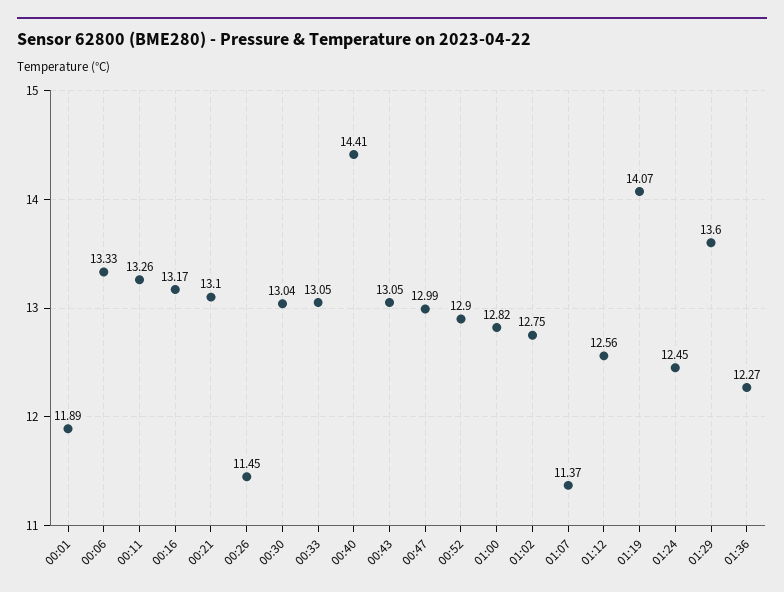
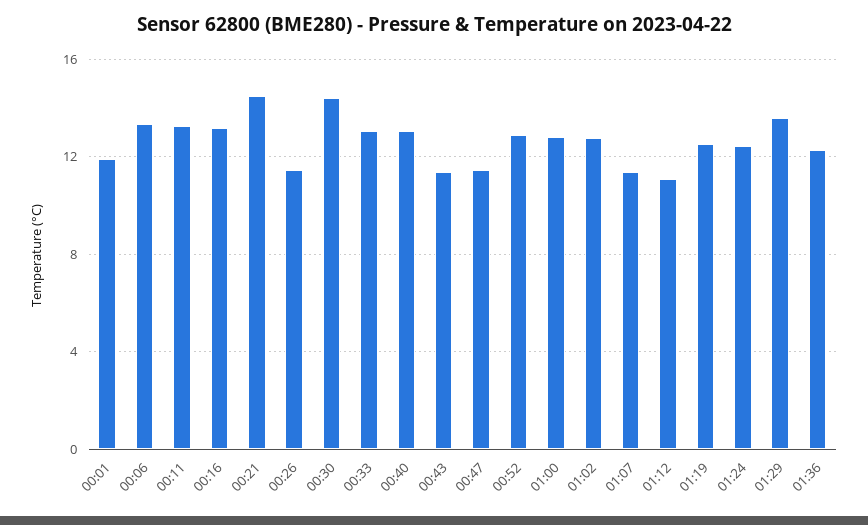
  {
    "00:01": 11.89,
    "00:06": 13.33,
    "00:11": 13.26,
    "00:16": 13.17,
-   "00:21": 13.1,
+   "00:21": 14.5,
    "00:26": 11.45,
-   "00:30": 13.04,
+   "00:30": 14.5,
    "00:33": 13.05,
-   "00:40": 14.41,
+   "00:40": 13,
-   "00:43": 13.05,
+   "00:43": 11.5,
-   "00:47": 12.99,
+   "00:47": 11.5,
    "00:52": 12.9,
    "01:00": 12.82,
    "01:02": 12.75,
    "01:07": 11.37,
-   "01:12": 12.56,
+   "01:12": 11,
-   "01:19": 14.07,
+   "01:19": 12.5,
    "01:24": 12.45,
    "01:29": 13.6,
    "01:36": 12.27
  }

